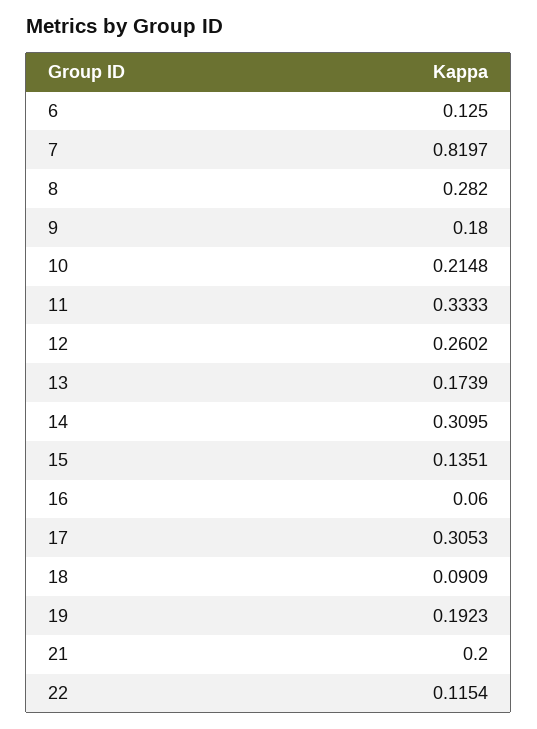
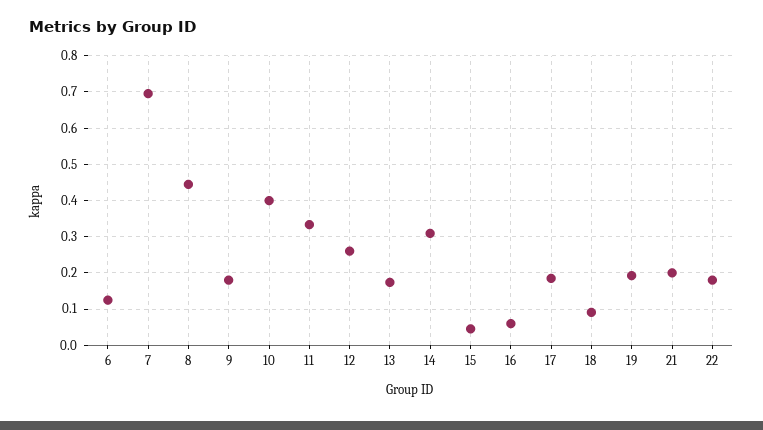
  {
    "6": 0.125,
-   "7": 0.8197,
+   "7": 0.7,
-   "8": 0.282,
+   "8": 0.44,
    "9": 0.18,
-   "10": 0.2148,
+   "10": 0.4,
    "11": 0.3333,
    "12": 0.2602,
    "13": 0.1739,
    "14": 0.3095,
-   "15": 0.1351,
+   "15": 0.04,
    "16": 0.06,
-   "17": 0.3053,
+   "17": 0.18,
    "18": 0.0909,
    "19": 0.1923,
    "21": 0.2,
-   "22": 0.1154
+   "22": 0.18
  }

